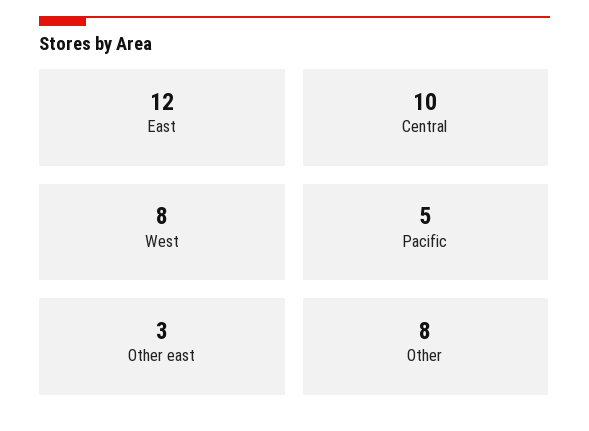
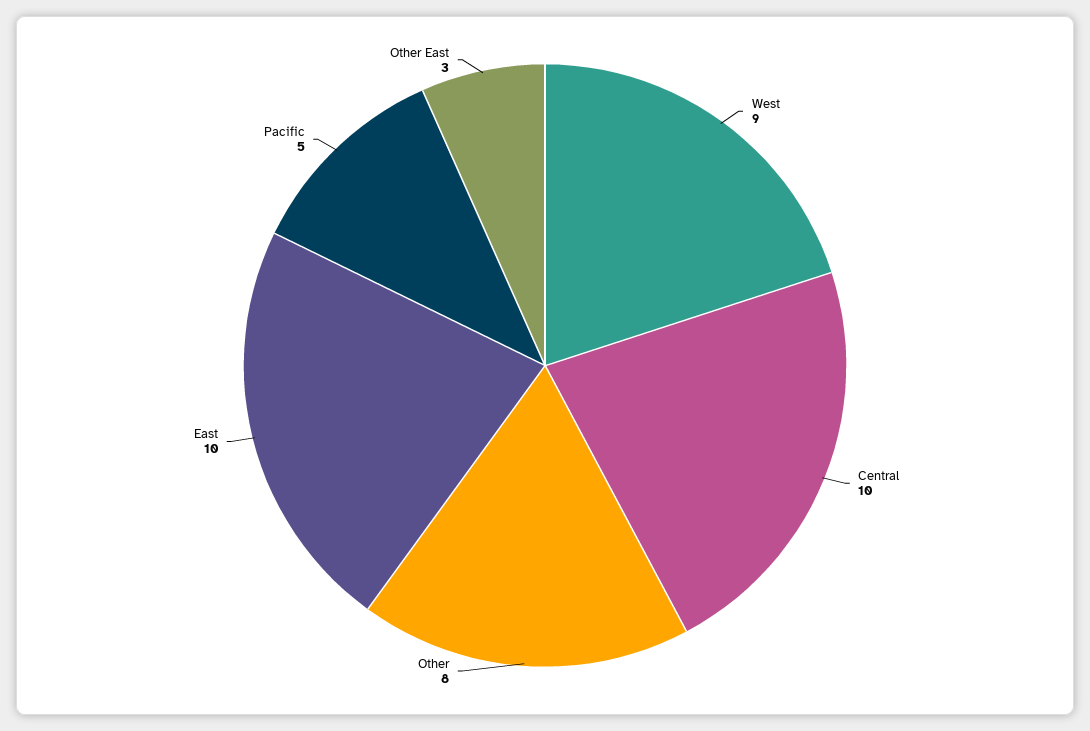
  {
-   "East": 12,
+   "East": 10,
    "Central": 10,
-   "West": 8,
+   "West": 9,
    "Pacific": 5,
    "Other east": 3,
    "Other": 8
  }

